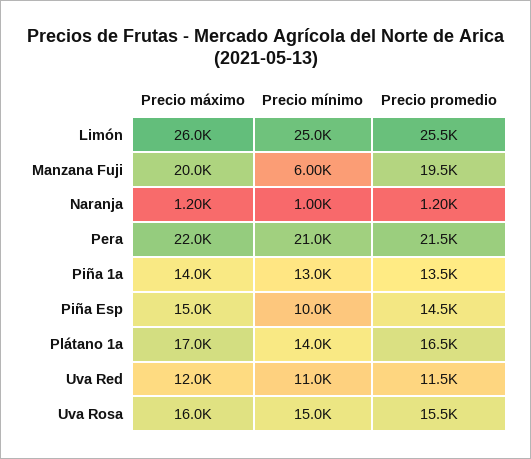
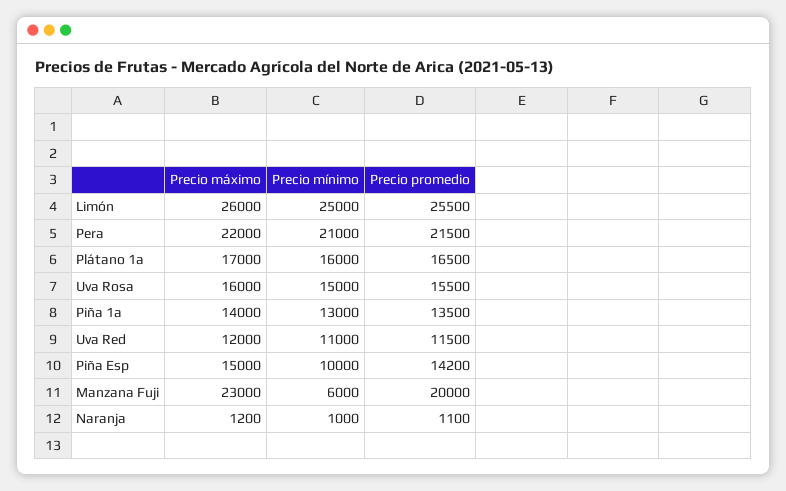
  {
    "Precio máximo": {
      "Limón": 26000,
-     "Manzana Fuji": 20000,
+     "Manzana Fuji": 23000,
      "Naranja": 1200,
      "Pera": 22000,
      "Piña 1a": 14000,
      "Piña Esp": 15000,
      "Plátano 1a": 17000,
      "Uva Red": 12000,
      "Uva Rosa": 16000
    },
    "Precio mínimo": {
      "Limón": 25000,
      "Manzana Fuji": 6000,
      "Naranja": 1000,
      "Pera": 21000,
      "Piña 1a": 13000,
      "Piña Esp": 10000,
-     "Plátano 1a": 14000,
+     "Plátano 1a": 16000,
      "Uva Red": 11000,
      "Uva Rosa": 15000
    },
    "Precio promedio": {
      "Limón": 25500,
-     "Manzana Fuji": 19500,
+     "Manzana Fuji": 20000,
-     "Naranja": 1200,
+     "Naranja": 1100,
      "Pera": 21500,
      "Piña 1a": 13500,
-     "Piña Esp": 14500,
+     "Piña Esp": 14200,
      "Plátano 1a": 16500,
      "Uva Red": 11500,
      "Uva Rosa": 15500
    }
  }

